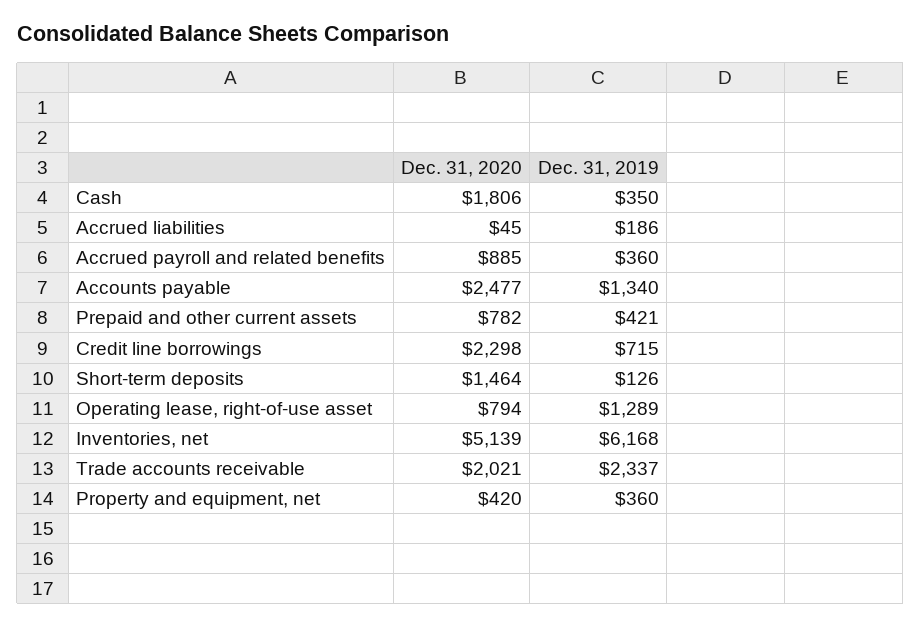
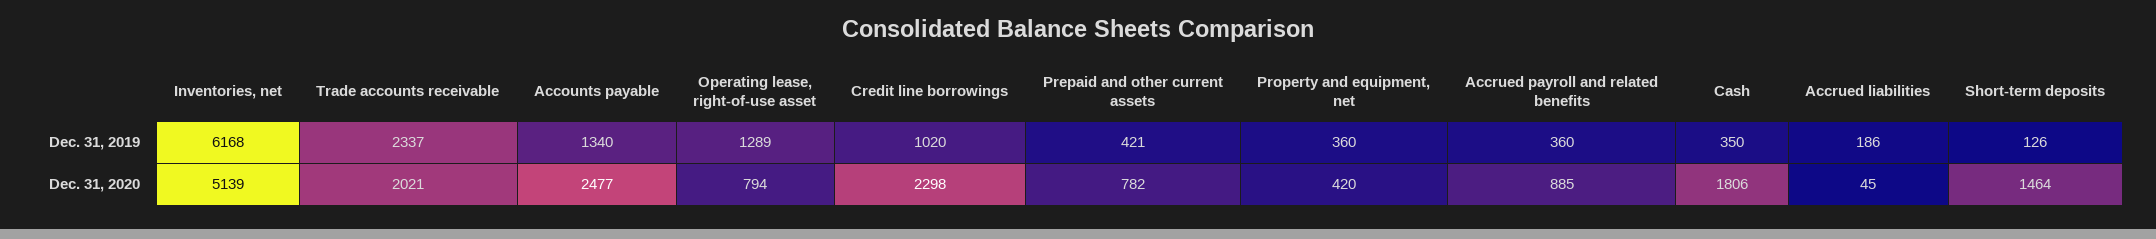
  {
    "Dec. 31, 2020": {
      "Cash": 1806,
      "Accrued liabilities": 45,
      "Accrued payroll and related benefits": 885,
      "Accounts payable": 2477,
      "Prepaid and other current assets": 782,
      "Credit line borrowings": 2298,
      "Short-term deposits": 1464,
      "Operating lease, right-of-use asset": 794,
      "Inventories, net": 5139,
      "Trade accounts receivable": 2021,
      "Property and equipment, net": 420
    },
    "Dec. 31, 2019": {
      "Cash": 350,
      "Accrued liabilities": 186,
      "Accrued payroll and related benefits": 360,
      "Accounts payable": 1340,
      "Prepaid and other current assets": 421,
-     "Credit line borrowings": 715,
+     "Credit line borrowings": 1020,
      "Short-term deposits": 126,
      "Operating lease, right-of-use asset": 1289,
      "Inventories, net": 6168,
      "Trade accounts receivable": 2337,
      "Property and equipment, net": 360
    }
  }

